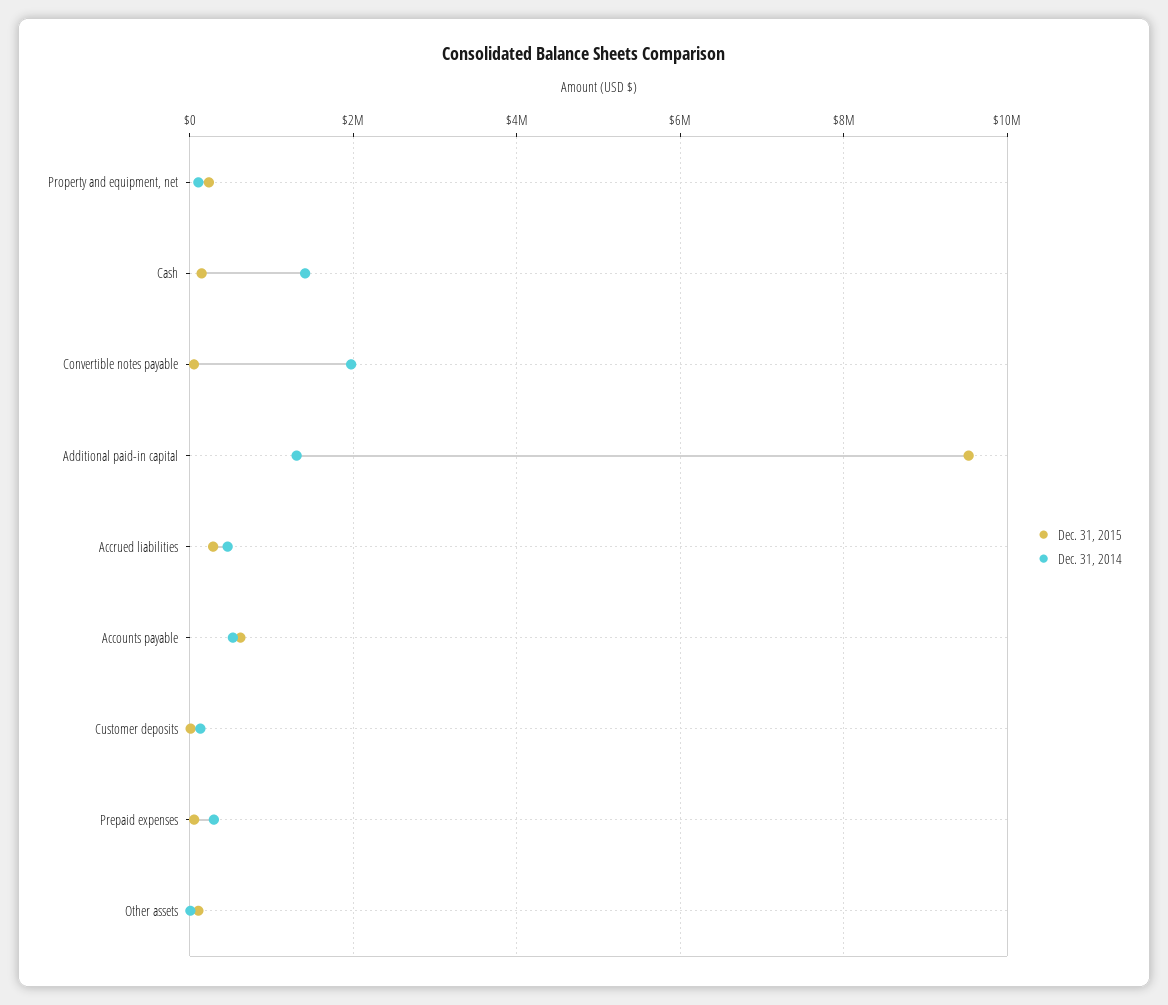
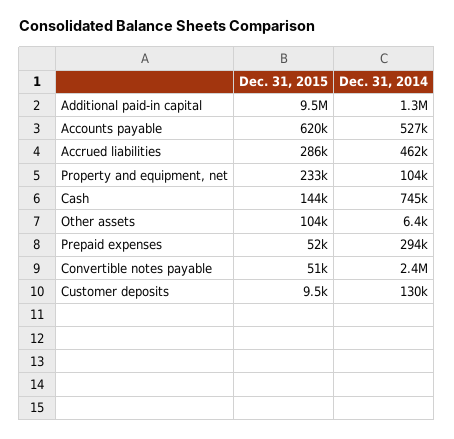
  {
    "Dec. 31, 2015": {
      "Property and equipment, net": 233000,
      "Cash": 144000,
      "Convertible notes payable": 51000,
      "Additional paid-in capital": 9500000,
      "Accrued liabilities": 286000,
      "Accounts payable": 620000,
      "Customer deposits": 9500,
      "Prepaid expenses": 52000,
      "Other assets": 104000
    },
    "Dec. 31, 2014": {
      "Property and equipment, net": 104000,
-     "Cash": 1400000,
+     "Cash": 745000,
-     "Convertible notes payable": 2000000,
+     "Convertible notes payable": 2400000,
      "Additional paid-in capital": 1300000,
      "Accrued liabilities": 462000,
      "Accounts payable": 527000,
      "Customer deposits": 130000,
      "Prepaid expenses": 294000,
      "Other assets": 6400
    }
  }

